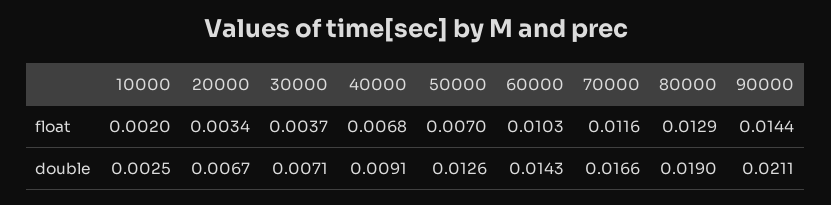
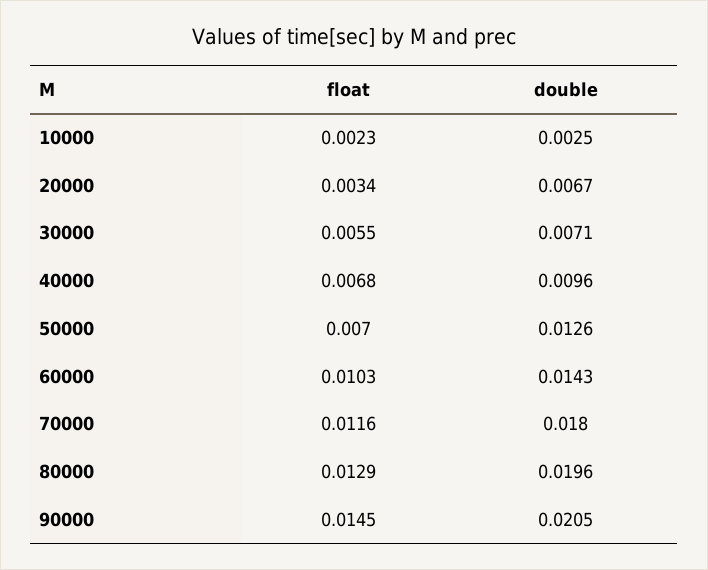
  {
    "10000": {
-     "float": 0.002,
+     "float": 0.0023,
      "double": 0.0025
    },
    "20000": {
      "float": 0.0034,
      "double": 0.0067
    },
    "30000": {
-     "float": 0.0037,
+     "float": 0.0055,
      "double": 0.0071
    },
    "40000": {
      "float": 0.0068,
-     "double": 0.0091
+     "double": 0.0096
    },
    "50000": {
      "float": 0.007,
      "double": 0.0126
    },
    "60000": {
      "float": 0.0103,
      "double": 0.0143
    },
    "70000": {
      "float": 0.0116,
-     "double": 0.0166
+     "double": 0.018
    },
    "80000": {
      "float": 0.0129,
-     "double": 0.019
+     "double": 0.0196
    },
    "90000": {
-     "float": 0.0144,
+     "float": 0.0145,
-     "double": 0.0211
+     "double": 0.0205
    }
  }

